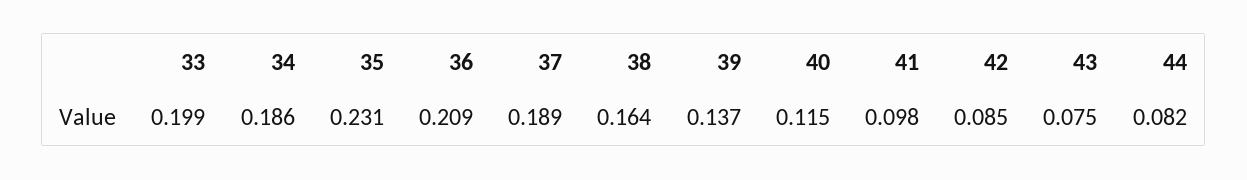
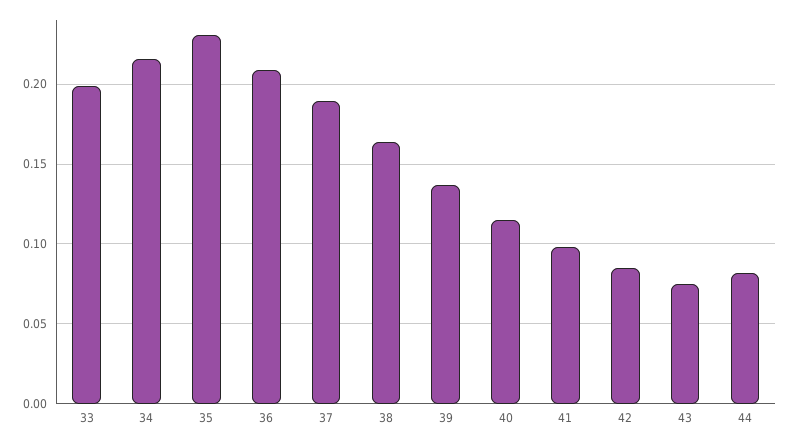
  {
    "33": 0.199,
-   "34": 0.186,
+   "34": 0.215,
    "35": 0.231,
    "36": 0.209,
    "37": 0.189,
    "38": 0.164,
    "39": 0.137,
    "40": 0.115,
    "41": 0.098,
    "42": 0.085,
    "43": 0.075,
    "44": 0.082
  }

